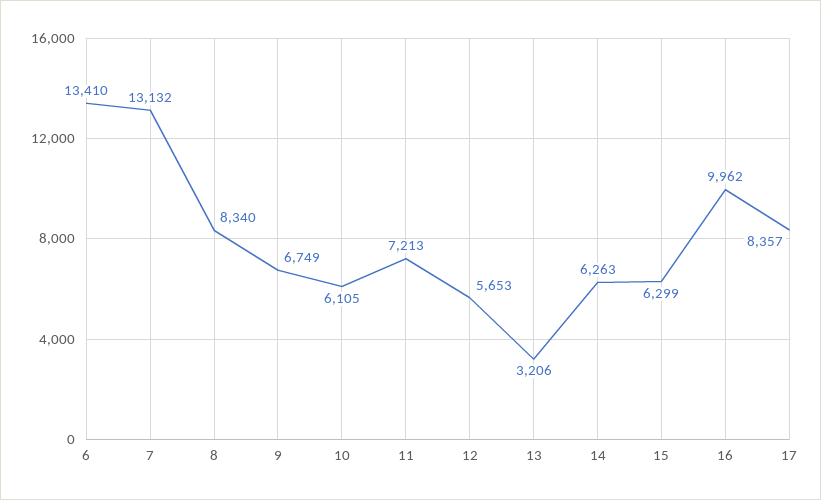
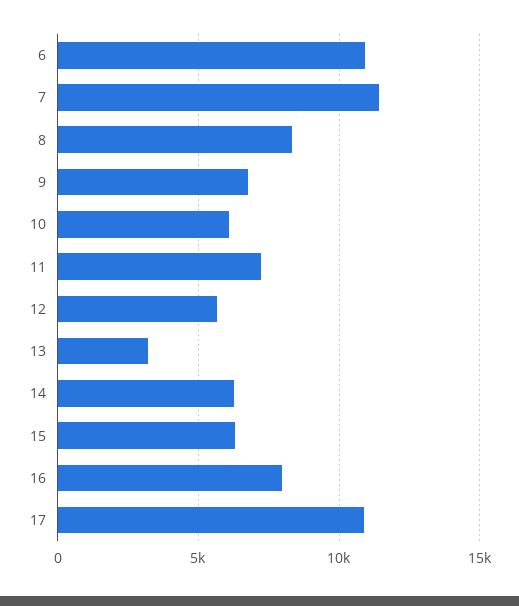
  {
-   "6": 13410,
+   "6": 11000,
-   "7": 13132,
+   "7": 11500,
    "8": 8340,
    "9": 6749,
    "10": 6105,
    "11": 7213,
    "12": 5653,
    "13": 3206,
    "14": 6263,
    "15": 6299,
-   "16": 9962,
+   "16": 8000,
-   "17": 8357
+   "17": 11000
  }

